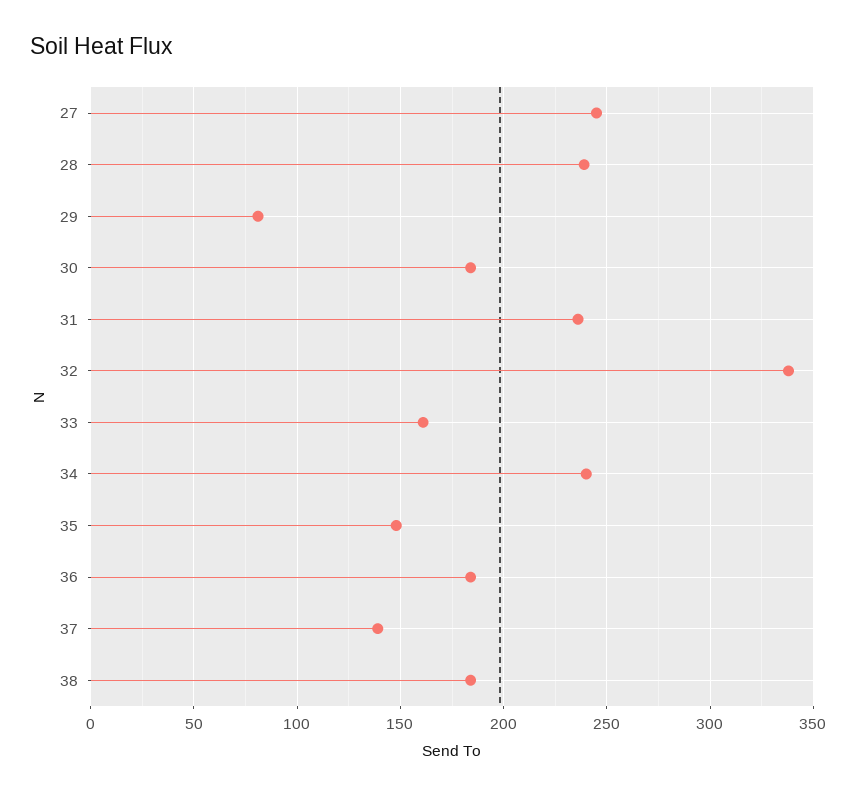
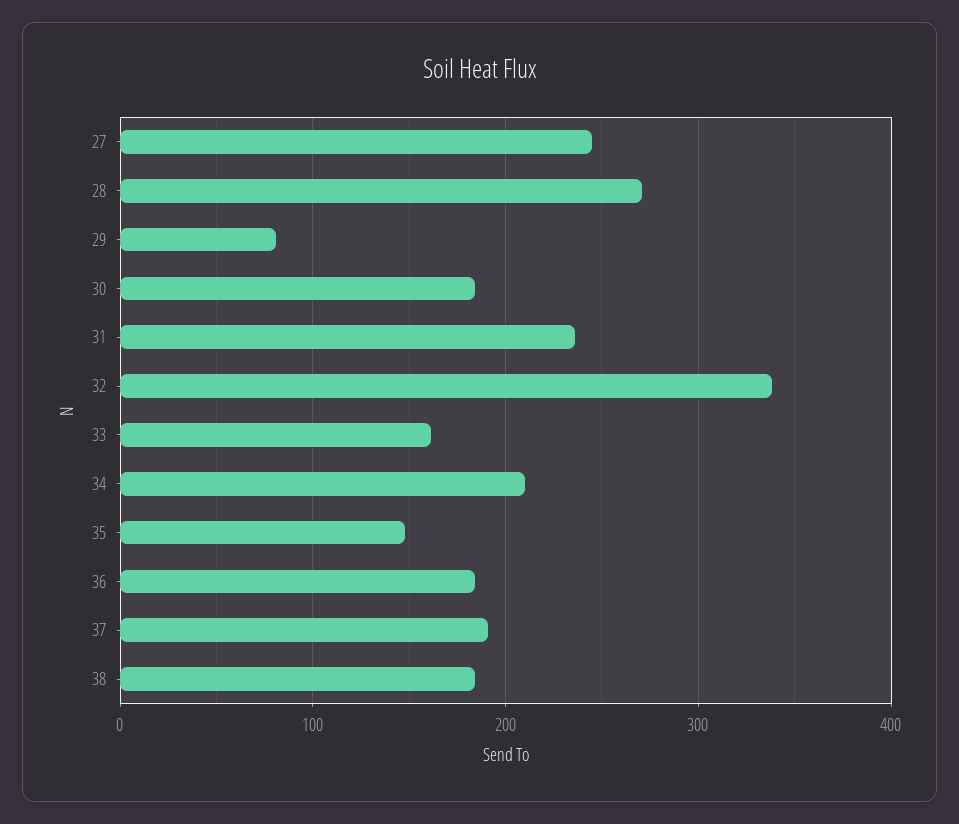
  {
    "27": 245,
-   "28": 240,
+   "28": 270,
    "29": 80,
    "30": 185,
    "31": 235,
    "32": 340,
    "33": 160,
-   "34": 240,
+   "34": 210,
    "35": 150,
    "36": 185,
-   "37": 140,
+   "37": 190,
    "38": 185
  }

